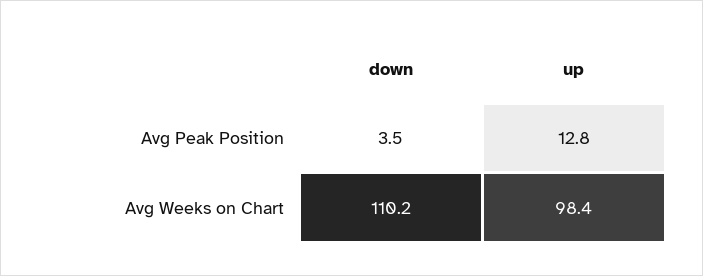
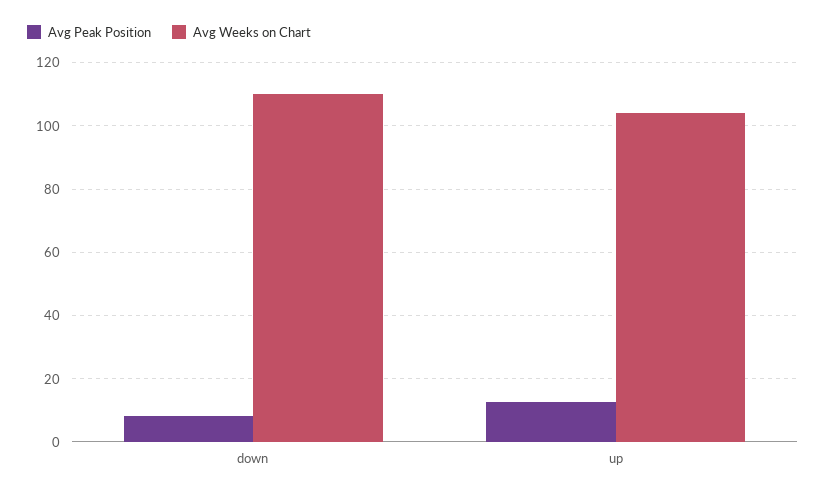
  {
    "Avg Peak Position": {
-     "down": 3.5,
+     "down": 8,
      "up": 12.8
    },
    "Avg Weeks on Chart": {
      "down": 110.2,
-     "up": 98.4
+     "up": 104
    }
  }

